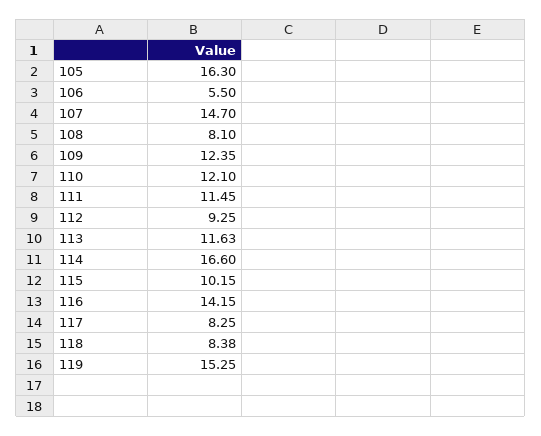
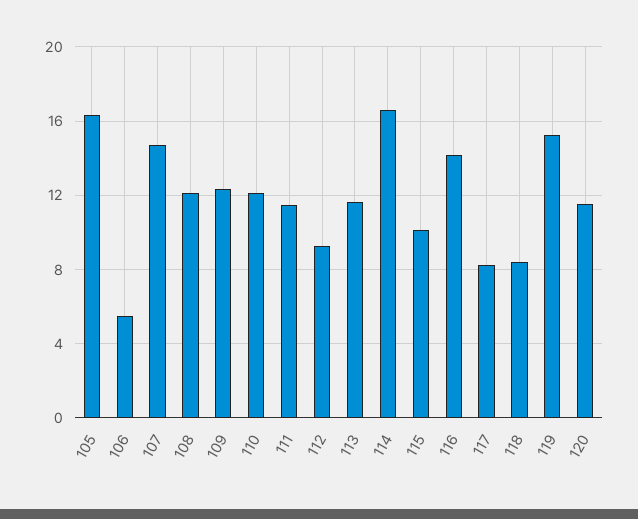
  {
    "105": 16.3,
    "106": 5.5,
    "107": 14.7,
-   "108": 8.1,
+   "108": 12,
    "109": 12.35,
    "110": 12.1,
    "111": 11.45,
    "112": 9.25,
    "113": 11.63,
    "114": 16.6,
    "115": 10.15,
    "116": 14.15,
    "117": 8.25,
    "118": 8.38,
-   "119": 15.25
+   "119": 15.25,
+   "120": 11.5
  }

